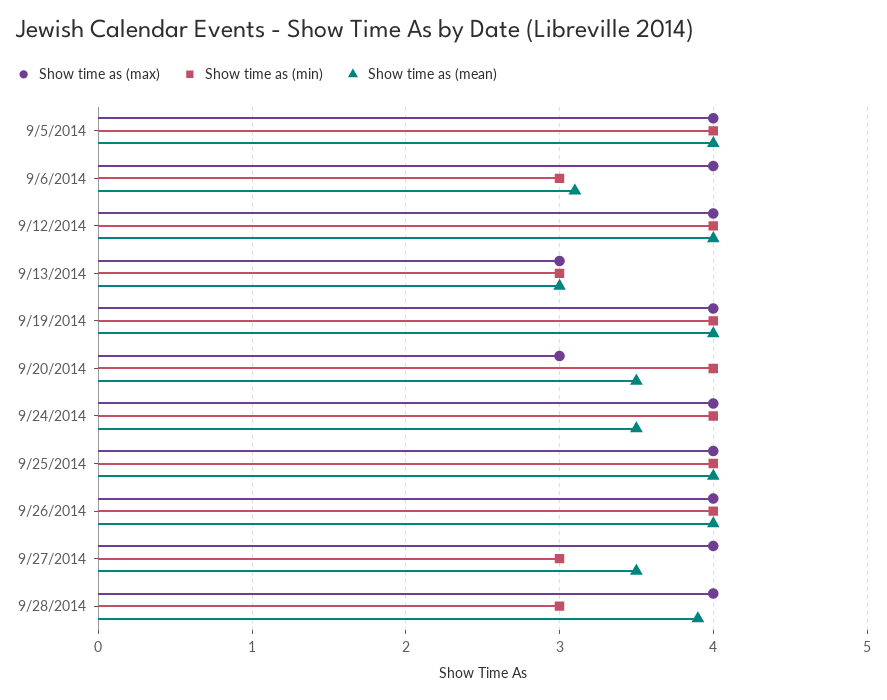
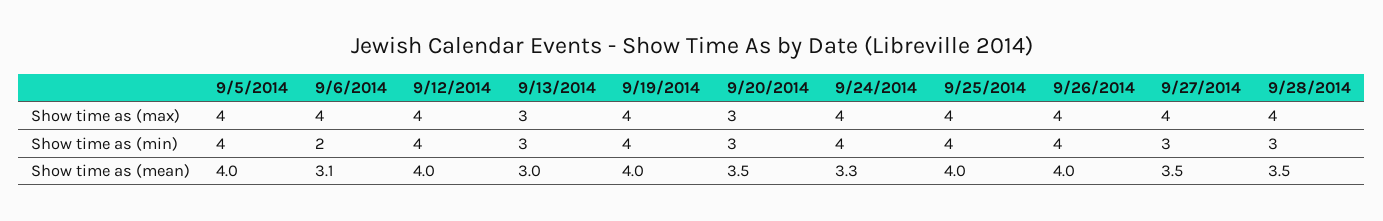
  {
    "Show time as (max)": {
      "9/5/2014": 4,
      "9/6/2014": 4,
      "9/12/2014": 4,
      "9/13/2014": 3,
      "9/19/2014": 4,
      "9/20/2014": 3,
      "9/24/2014": 4,
      "9/25/2014": 4,
      "9/26/2014": 4,
      "9/27/2014": 4,
      "9/28/2014": 4
    },
    "Show time as (min)": {
      "9/5/2014": 4,
-     "9/6/2014": 3,
+     "9/6/2014": 2,
      "9/12/2014": 4,
      "9/13/2014": 3,
      "9/19/2014": 4,
-     "9/20/2014": 4,
+     "9/20/2014": 3,
      "9/24/2014": 4,
      "9/25/2014": 4,
      "9/26/2014": 4,
      "9/27/2014": 3,
      "9/28/2014": 3
    },
    "Show time as (mean)": {
      "9/5/2014": 4,
      "9/6/2014": 3.1,
      "9/12/2014": 4,
      "9/13/2014": 3,
      "9/19/2014": 4,
      "9/20/2014": 3.5,
-     "9/24/2014": 3.5,
+     "9/24/2014": 3.3,
      "9/25/2014": 4,
      "9/26/2014": 4,
      "9/27/2014": 3.5,
-     "9/28/2014": 3.9
+     "9/28/2014": 3.5
    }
  }

